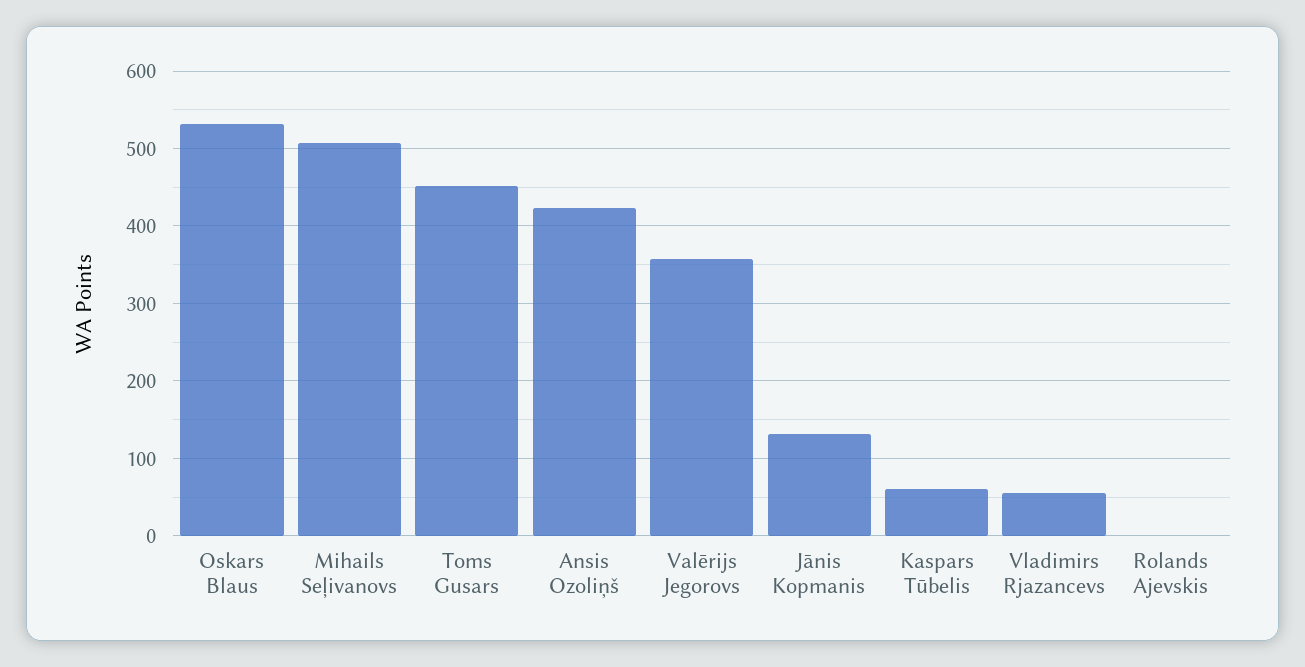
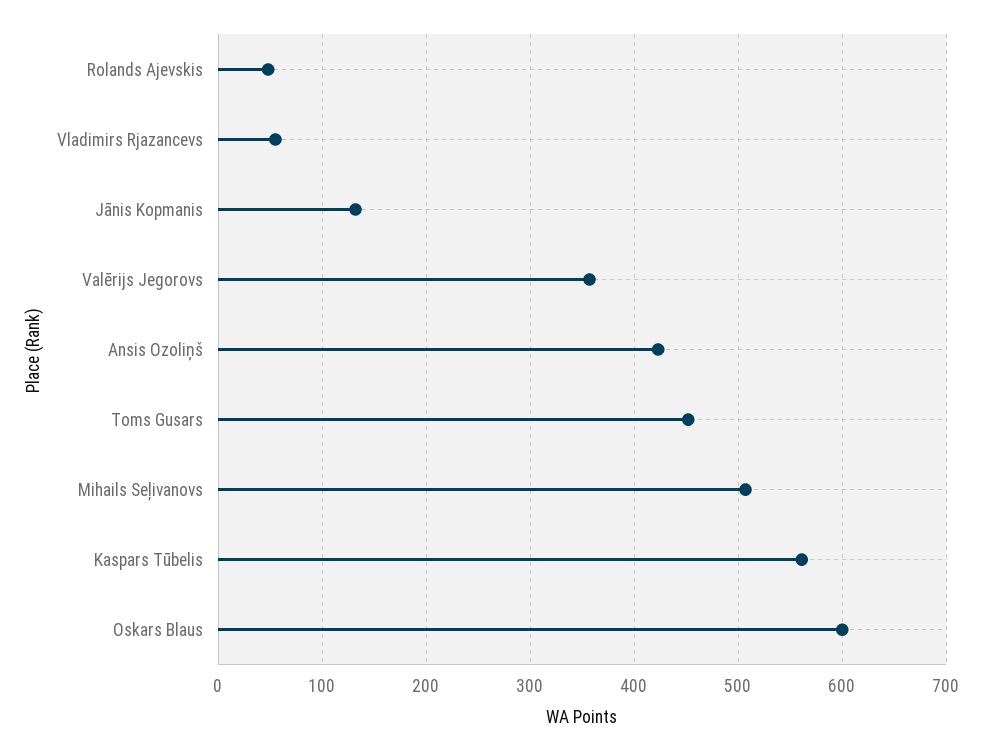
  {
-   "Oskars Blaus": 530,
+   "Oskars Blaus": 600,
    "Mihails Seļivanovs": 510,
    "Toms Gusars": 450,
    "Ansis Ozoliņš": 420,
    "Valērijs Jegorovs": 360,
    "Jānis Kopmanis": 130,
-   "Kaspars Tūbelis": 60,
+   "Kaspars Tūbelis": 560,
    "Vladimirs Rjazancevs": 60,
-   "Rolands Ajevskis": 0
+   "Rolands Ajevskis": 50
  }

